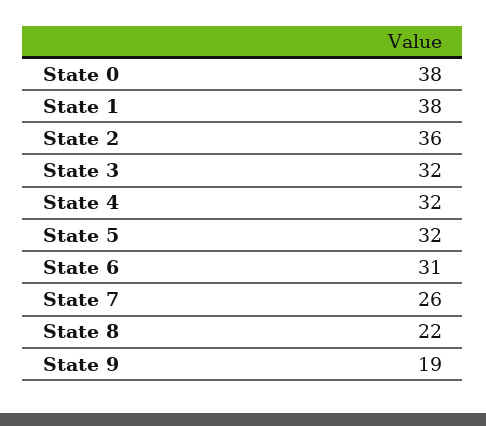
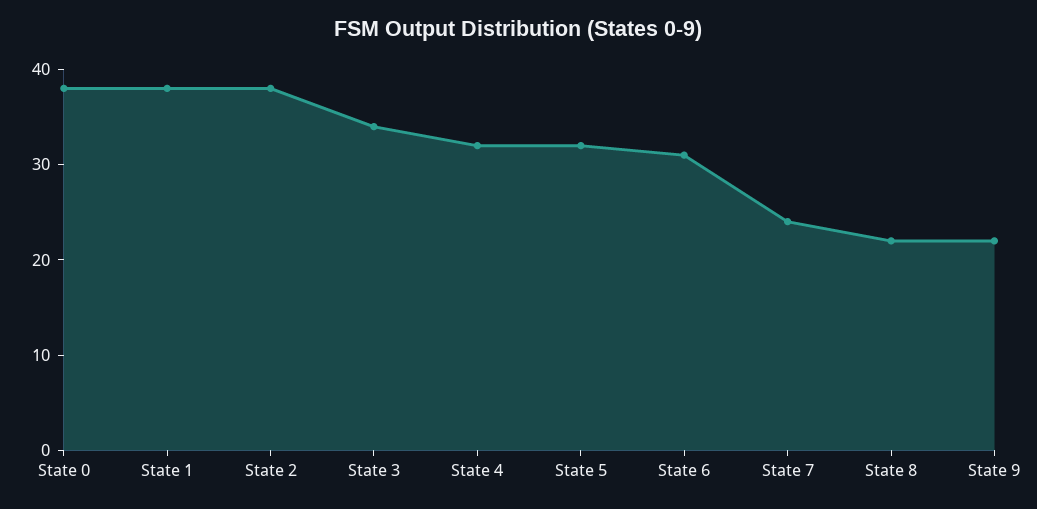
  {
    "State 0": 38,
    "State 1": 38,
-   "State 2": 36,
+   "State 2": 38,
-   "State 3": 32,
+   "State 3": 34,
    "State 4": 32,
    "State 5": 32,
    "State 6": 31,
-   "State 7": 26,
+   "State 7": 24,
    "State 8": 22,
-   "State 9": 19
+   "State 9": 22
  }

